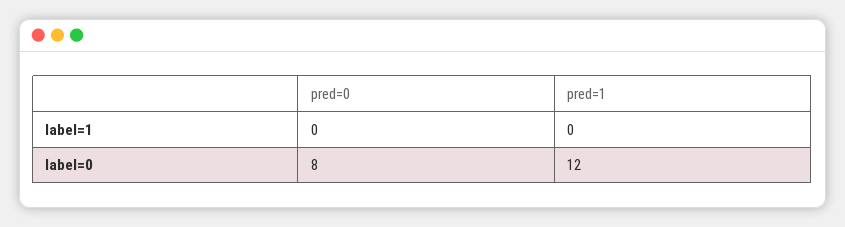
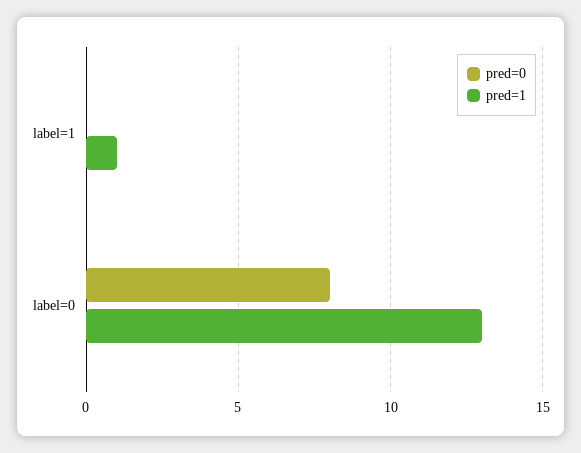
  {
    "pred=0": {
      "label=1": 0,
      "label=0": 8
    },
    "pred=1": {
-     "label=1": 0,
+     "label=1": 1,
-     "label=0": 12
+     "label=0": 13
    }
  }

